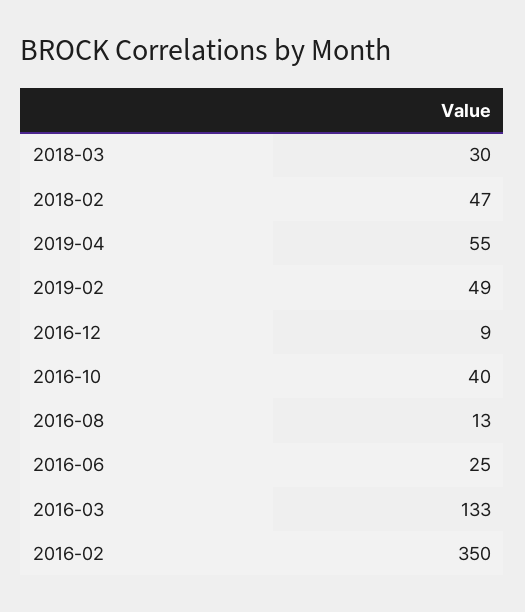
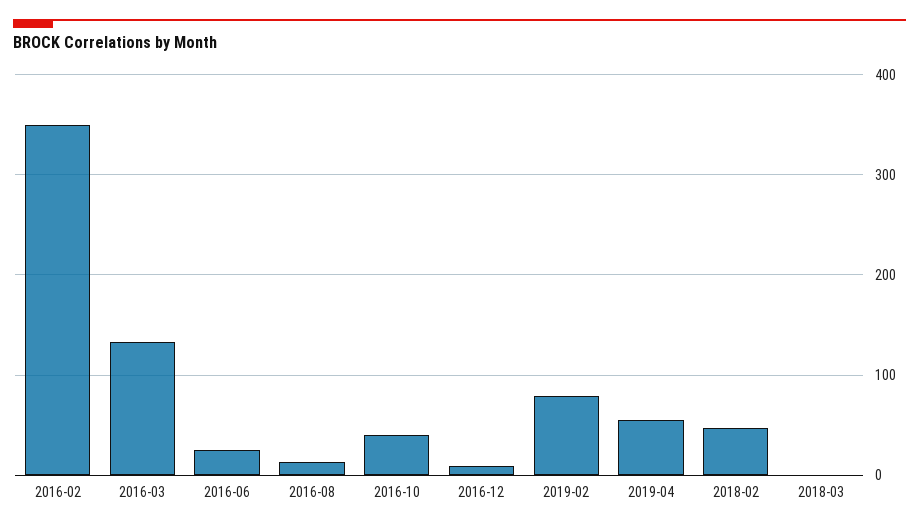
  {
-   "2018-03": 30,
+   "2018-03": 0,
    "2018-02": 47,
    "2019-04": 55,
-   "2019-02": 49,
+   "2019-02": 80,
    "2016-12": 9,
    "2016-10": 40,
    "2016-08": 13,
    "2016-06": 25,
    "2016-03": 133,
    "2016-02": 350
  }

